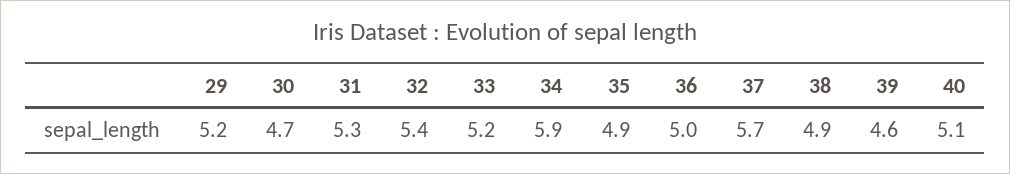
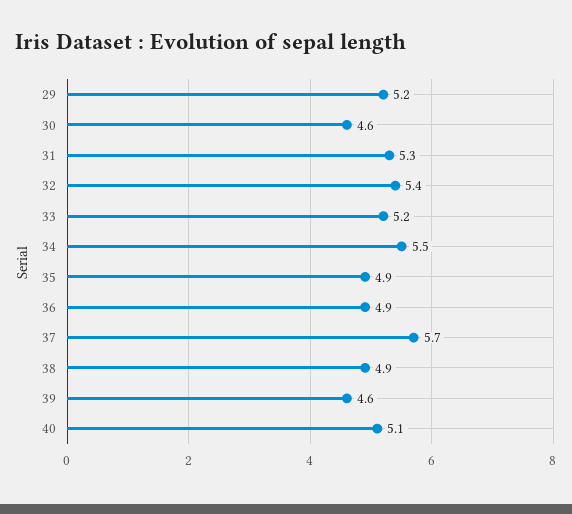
  {
    "29": 5.2,
-   "30": 4.7,
+   "30": 4.6,
    "31": 5.3,
    "32": 5.4,
    "33": 5.2,
-   "34": 5.9,
+   "34": 5.5,
    "35": 4.9,
-   "36": 5,
+   "36": 4.9,
    "37": 5.7,
    "38": 4.9,
    "39": 4.6,
    "40": 5.1
  }

